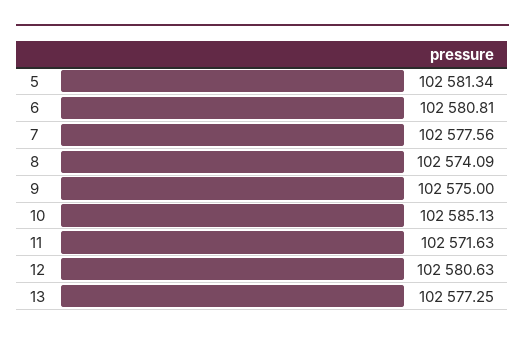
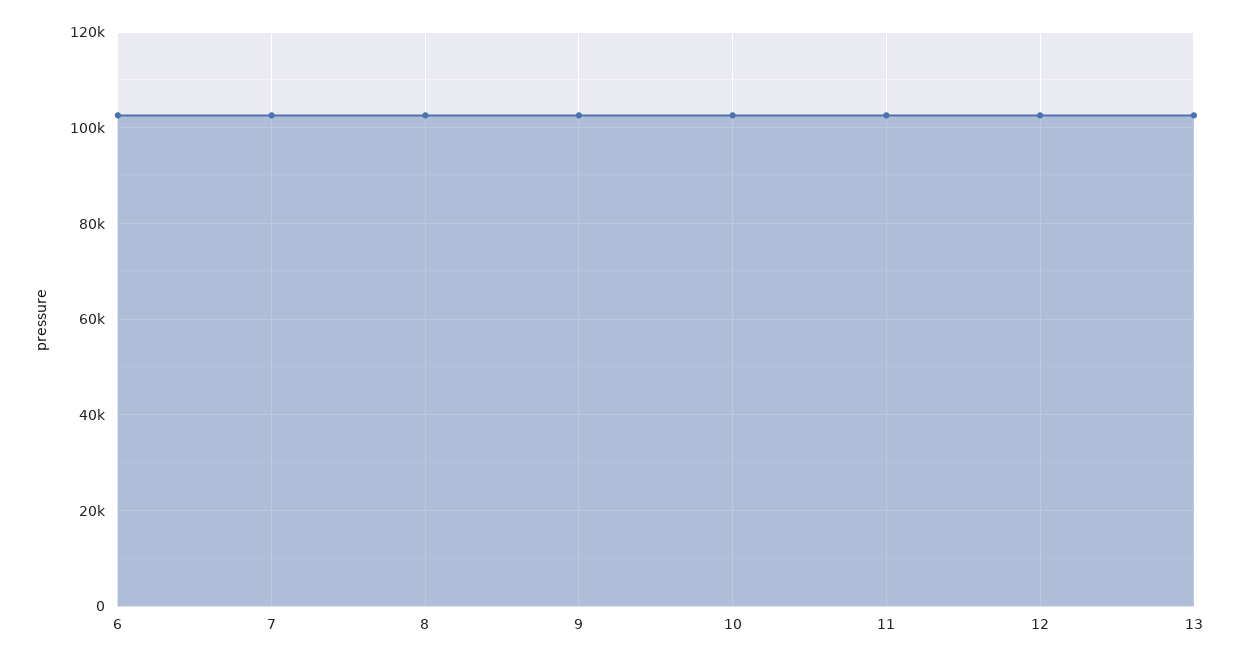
  {
-   "5": 102581.34,
    "6": 102580.81,
    "7": 102577.56,
    "8": 102574.09,
    "9": 102575,
    "10": 102585.13,
    "11": 102571.63,
    "12": 102580.63,
    "13": 102577.25
  }

